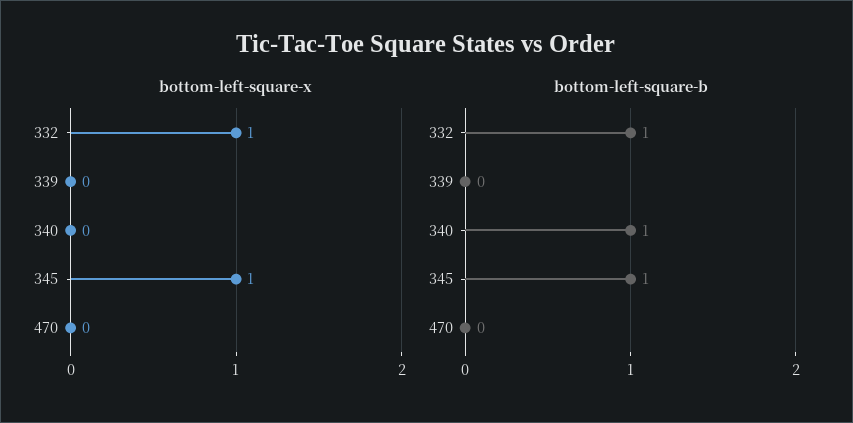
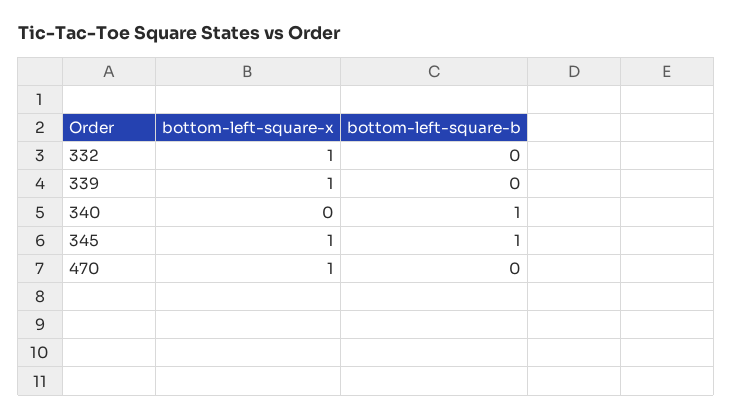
  {
    "bottom-left-square-x": {
      "332": 1,
-     "339": 0,
+     "339": 1,
      "340": 0,
      "345": 1,
-     "470": 0
+     "470": 1
    },
    "bottom-left-square-b": {
-     "332": 1,
+     "332": 0,
      "339": 0,
      "340": 1,
      "345": 1,
      "470": 0
    }
  }

